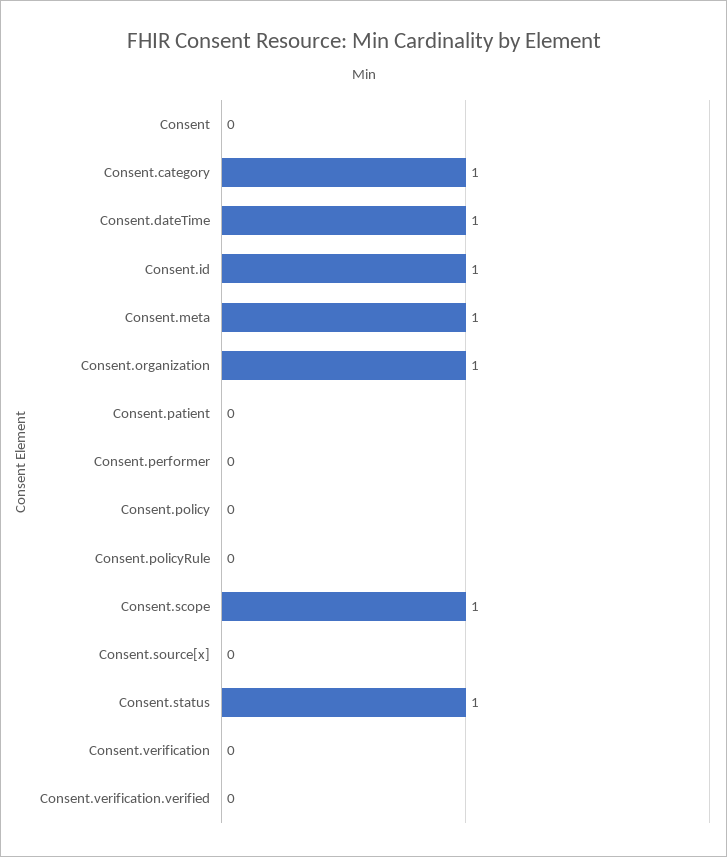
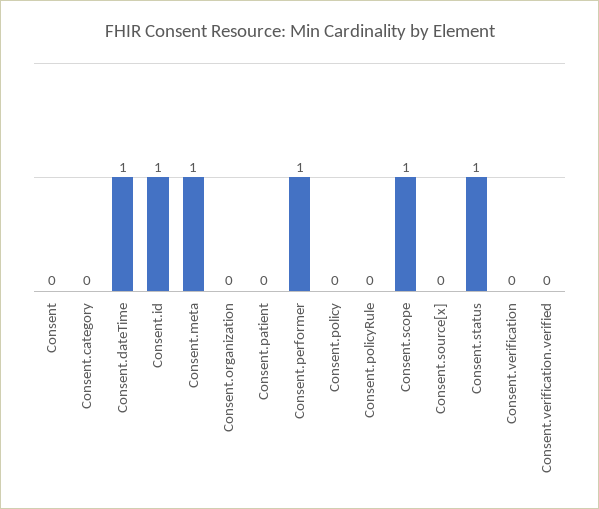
  {
    "Consent": 0,
-   "Consent.category": 1,
+   "Consent.category": 0,
    "Consent.dateTime": 1,
    "Consent.id": 1,
    "Consent.meta": 1,
-   "Consent.organization": 1,
+   "Consent.organization": 0,
    "Consent.patient": 0,
-   "Consent.performer": 0,
+   "Consent.performer": 1,
    "Consent.policy": 0,
    "Consent.policyRule": 0,
    "Consent.scope": 1,
    "Consent.source[x]": 0,
    "Consent.status": 1,
    "Consent.verification": 0,
    "Consent.verification.verified": 0
  }

